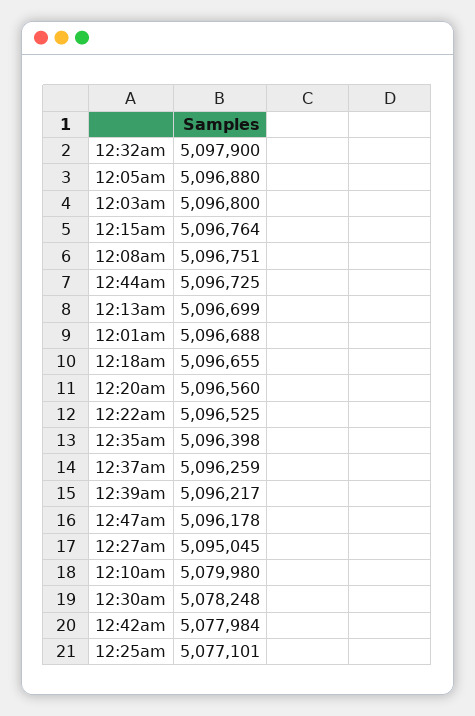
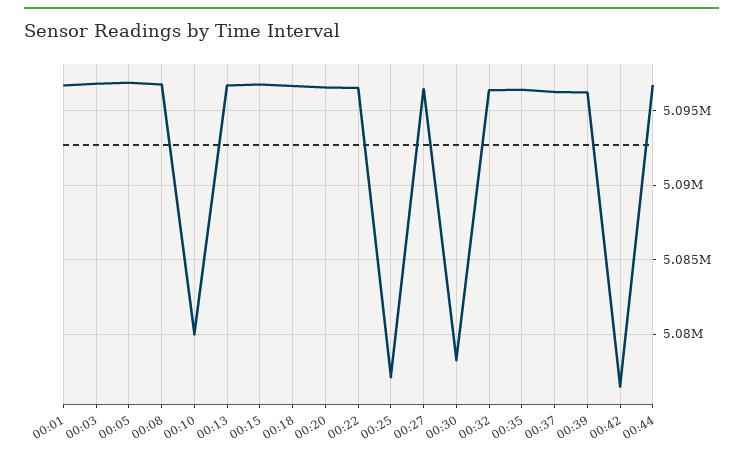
  {
-   "12:32am": 5097900,
+   "12:32am": 5096500,
    "12:05am": 5096880,
    "12:03am": 5096800,
    "12:15am": 5096764,
    "12:08am": 5096751,
    "12:44am": 5096725,
    "12:13am": 5096699,
    "12:01am": 5096688,
    "12:18am": 5096655,
    "12:20am": 5096560,
    "12:22am": 5096525,
    "12:35am": 5096398,
    "12:37am": 5096259,
    "12:39am": 5096217,
-   "12:47am": 5096178,
-   "12:27am": 5095045,
+   "12:27am": 5096500,
    "12:10am": 5079980,
    "12:30am": 5078248,
-   "12:42am": 5077984,
+   "12:42am": 5076500,
    "12:25am": 5077101
  }

